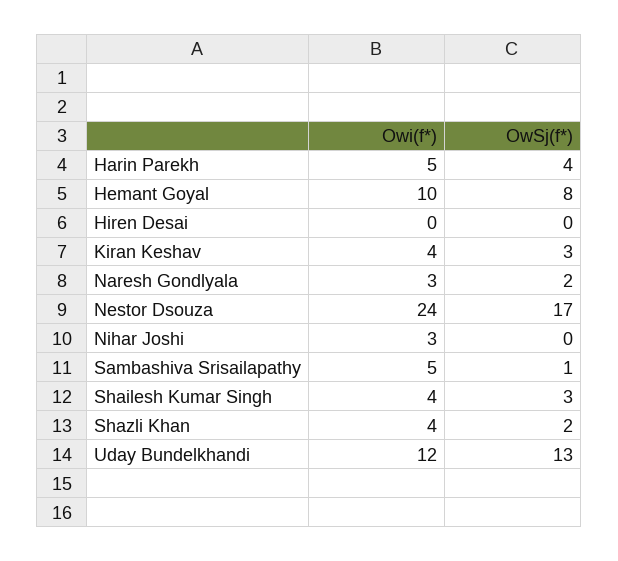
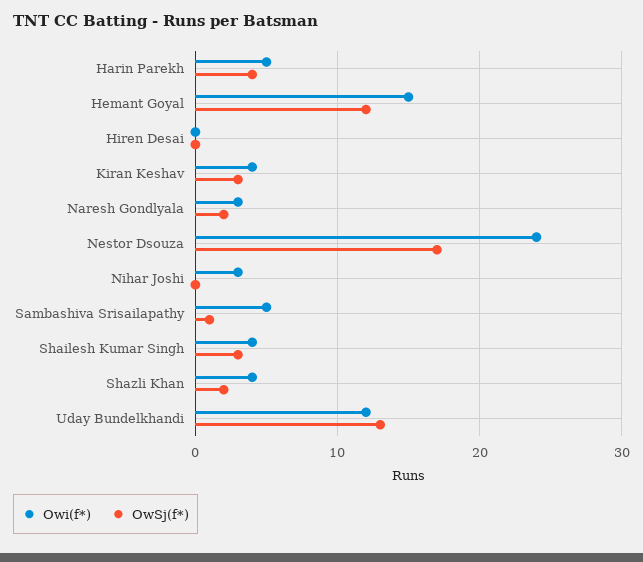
  {
    "Owi(f*)": {
      "Harin Parekh": 5,
-     "Hemant Goyal": 10,
+     "Hemant Goyal": 15,
      "Hiren Desai": 0,
      "Kiran Keshav": 4,
      "Naresh Gondlyala": 3,
      "Nestor Dsouza": 24,
      "Nihar Joshi": 3,
      "Sambashiva Srisailapathy": 5,
      "Shailesh Kumar Singh": 4,
      "Shazli Khan": 4,
      "Uday Bundelkhandi": 12
    },
    "OwSj(f*)": {
      "Harin Parekh": 4,
-     "Hemant Goyal": 8,
+     "Hemant Goyal": 12,
      "Hiren Desai": 0,
      "Kiran Keshav": 3,
      "Naresh Gondlyala": 2,
      "Nestor Dsouza": 17,
      "Nihar Joshi": 0,
      "Sambashiva Srisailapathy": 1,
      "Shailesh Kumar Singh": 3,
      "Shazli Khan": 2,
      "Uday Bundelkhandi": 13
    }
  }

